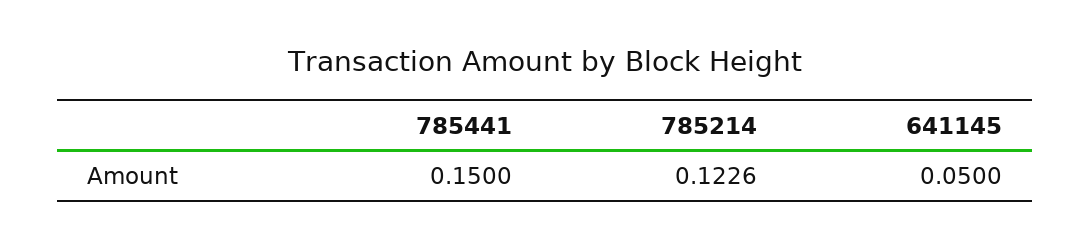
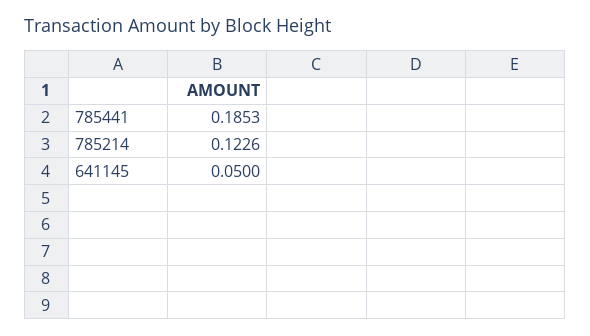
  {
-   "785441": 0.15,
+   "785441": 0.1853,
    "785214": 0.1226,
    "641145": 0.05
  }

